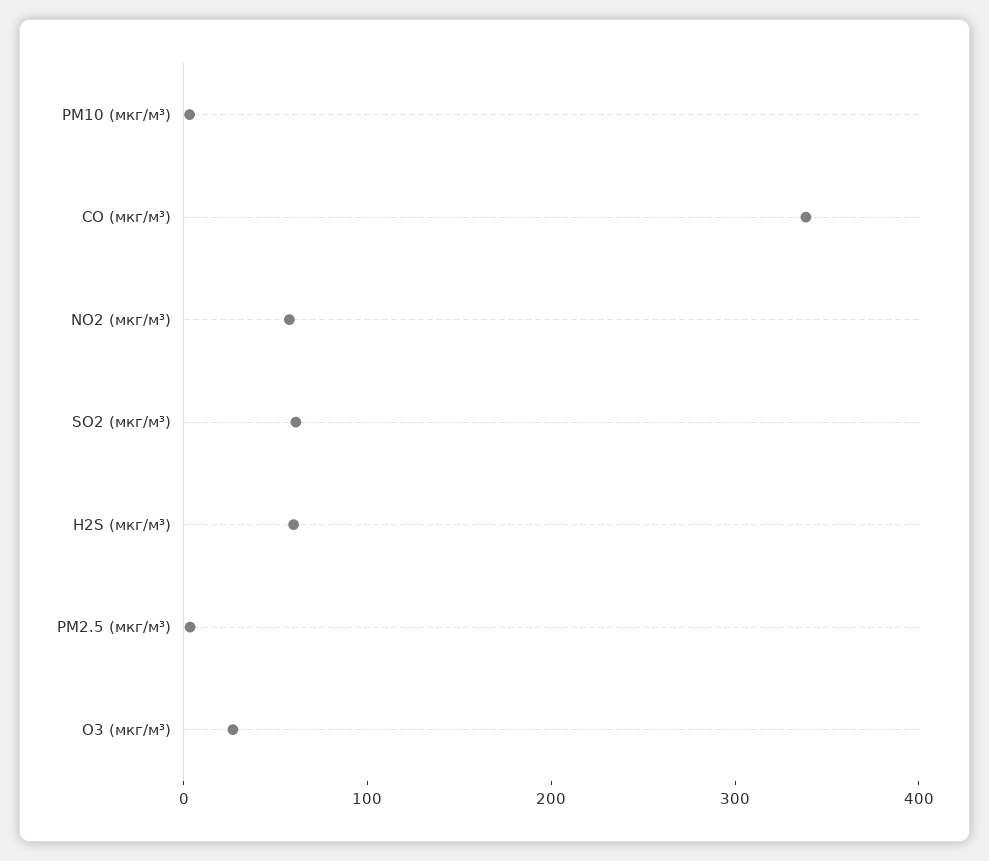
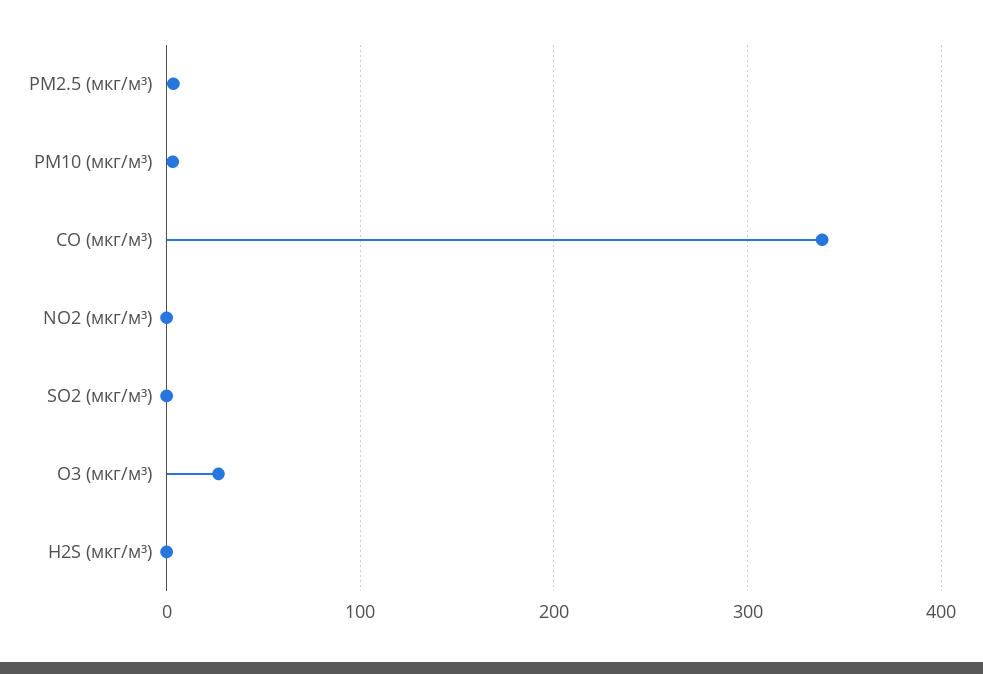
  {
    "PM10 (мкг/м³)": 0,
    "CO (мкг/м³)": 340,
-   "NO2 (мкг/м³)": 60,
+   "NO2 (мкг/м³)": 0,
-   "SO2 (мкг/м³)": 60,
+   "SO2 (мкг/м³)": 0,
-   "H2S (мкг/м³)": 60,
+   "H2S (мкг/м³)": 0,
    "PM2.5 (мкг/м³)": 0,
    "O3 (мкг/м³)": 30
  }

